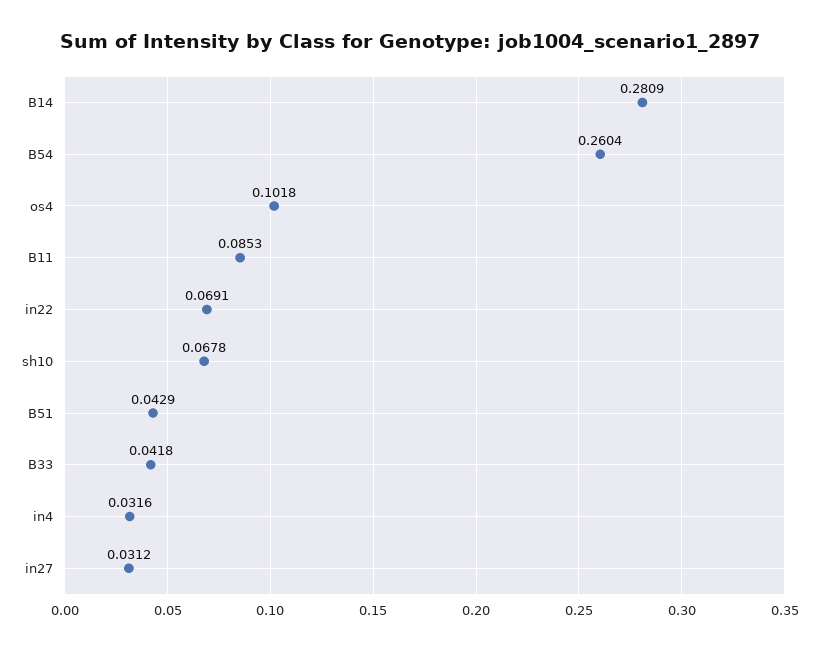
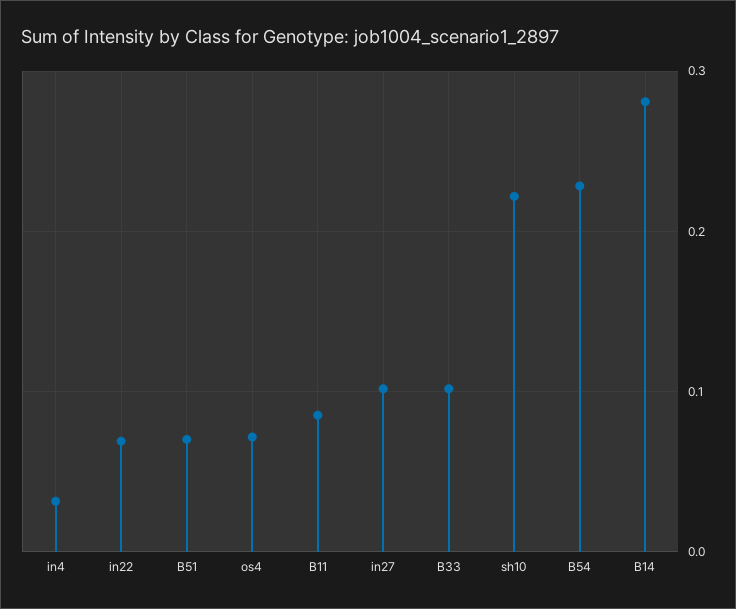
  {
    "B14": 0.2809,
-   "B54": 0.2604,
+   "B54": 0.23,
-   "os4": 0.1018,
+   "os4": 0.07,
    "B11": 0.0853,
    "in22": 0.0691,
-   "sh10": 0.0678,
+   "sh10": 0.22,
-   "B51": 0.0429,
+   "B51": 0.07,
-   "B33": 0.0418,
+   "B33": 0.1,
    "in4": 0.0316,
-   "in27": 0.0312
+   "in27": 0.1
  }

